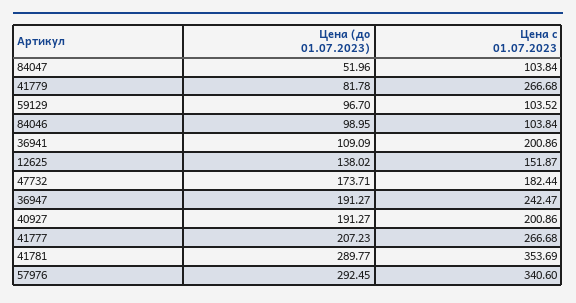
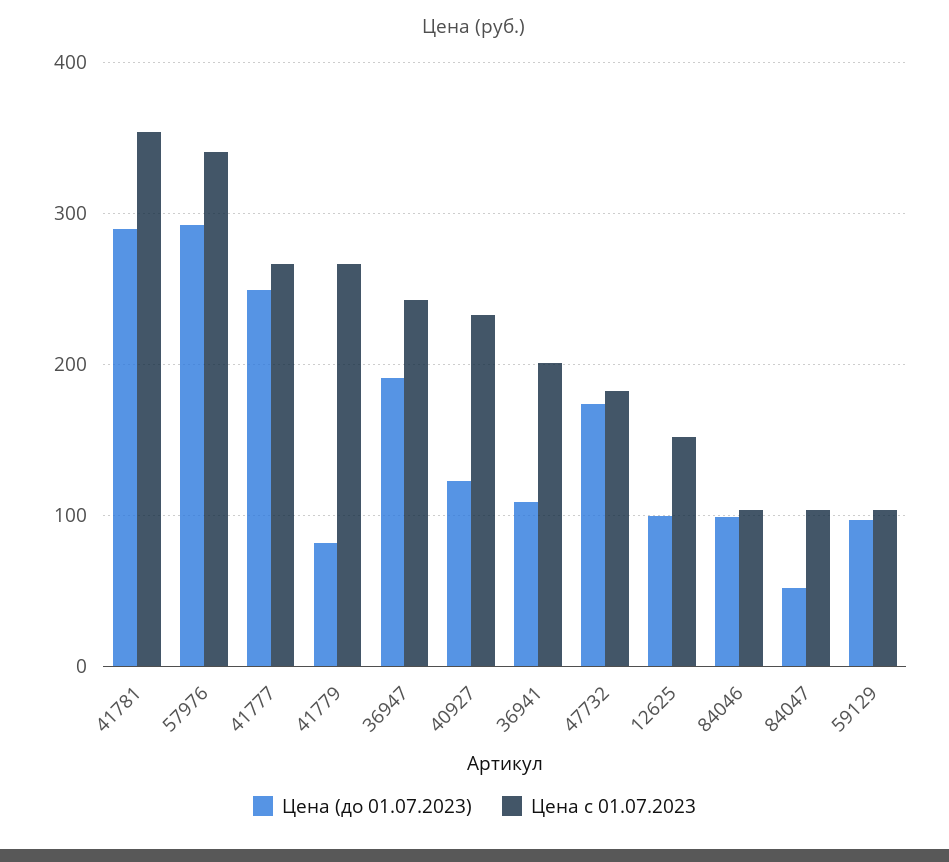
  {
    "Цена (до 01.07.2023)": {
      "84047": 51.96,
      "41779": 81.78,
      "59129": 96.7,
      "84046": 98.95,
      "36941": 109.09,
-     "12625": 138.02,
+     "12625": 100,
      "47732": 173.71,
      "36947": 191.27,
-     "40927": 191.27,
+     "40927": 120,
-     "41777": 207.23,
+     "41777": 250,
      "41781": 289.77,
      "57976": 292.45
    },
    "Цена с 01.07.2023": {
      "84047": 103.84,
      "41779": 266.68,
      "59129": 103.52,
      "84046": 103.84,
      "36941": 200.86,
      "12625": 151.87,
      "47732": 182.44,
      "36947": 242.47,
-     "40927": 200.86,
+     "40927": 230,
      "41777": 266.68,
      "41781": 353.69,
      "57976": 340.6
    }
  }

